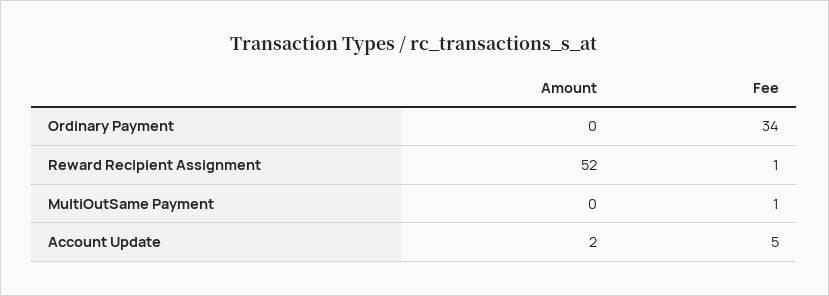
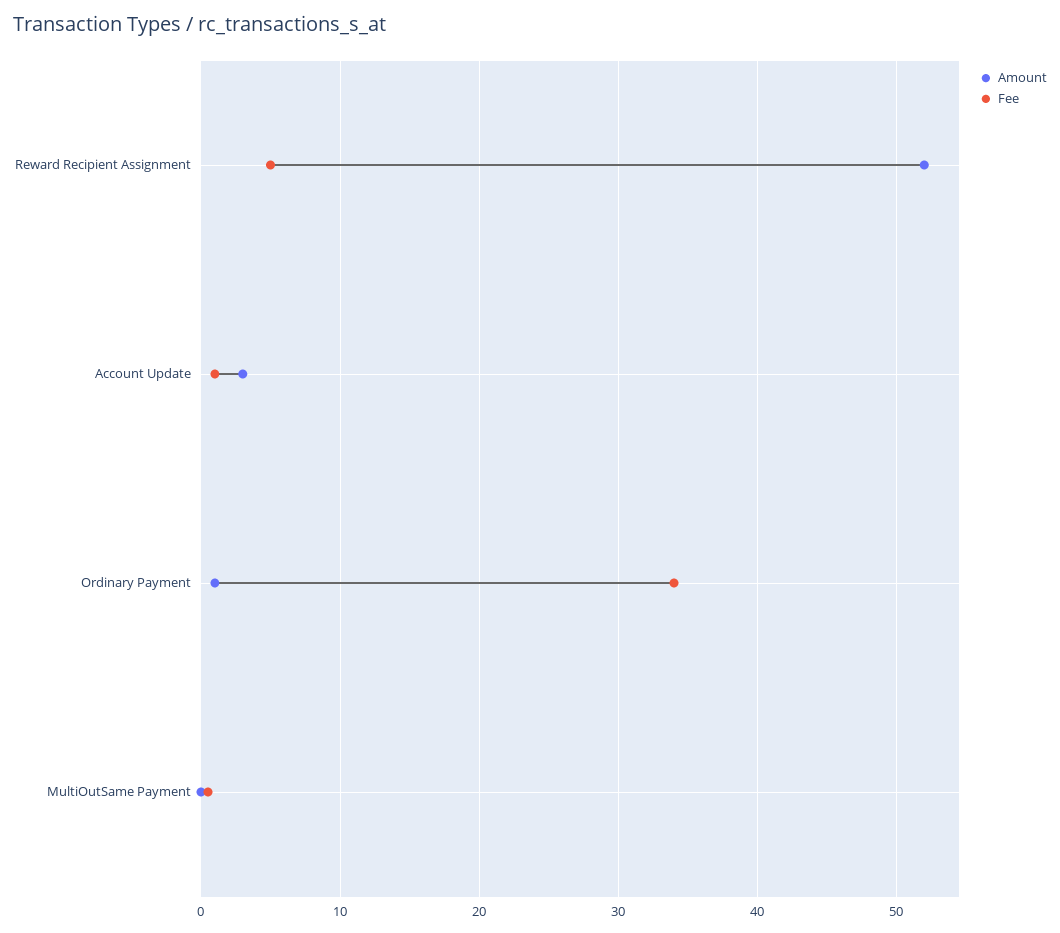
  {
    "Amount": {
-     "Ordinary Payment": 0,
+     "Ordinary Payment": 1,
      "Reward Recipient Assignment": 52,
      "MultiOutSame Payment": 0,
-     "Account Update": 2
+     "Account Update": 3
    },
    "Fee": {
      "Ordinary Payment": 34,
-     "Reward Recipient Assignment": 1,
+     "Reward Recipient Assignment": 5,
      "MultiOutSame Payment": 1,
-     "Account Update": 5
+     "Account Update": 1
    }
  }

